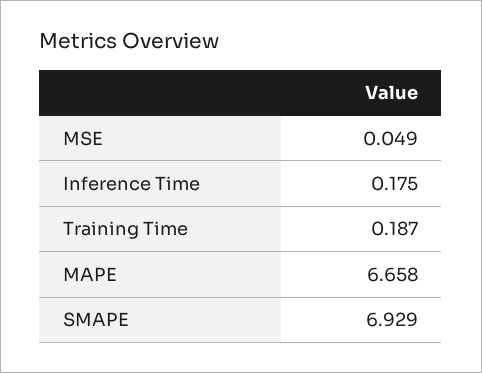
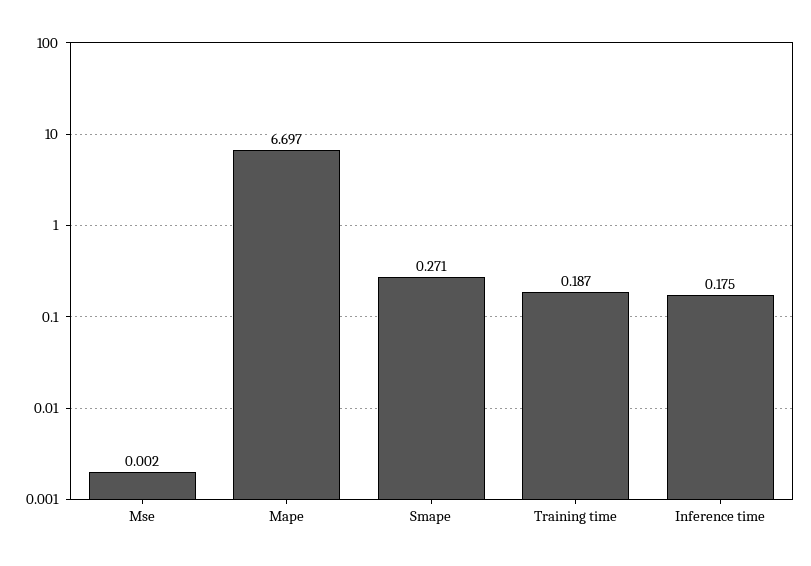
  {
-   "MSE": 0.049,
+   "MSE": 0.002,
    "Inference Time": 0.175,
    "Training Time": 0.187,
-   "MAPE": 6.658,
+   "MAPE": 6.697,
-   "SMAPE": 6.929
+   "SMAPE": 0.271
  }

